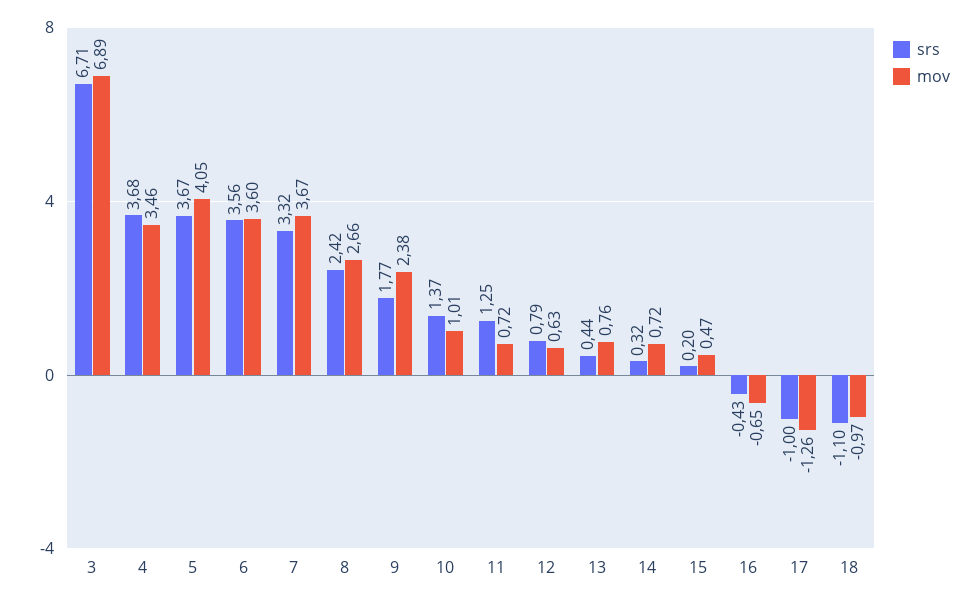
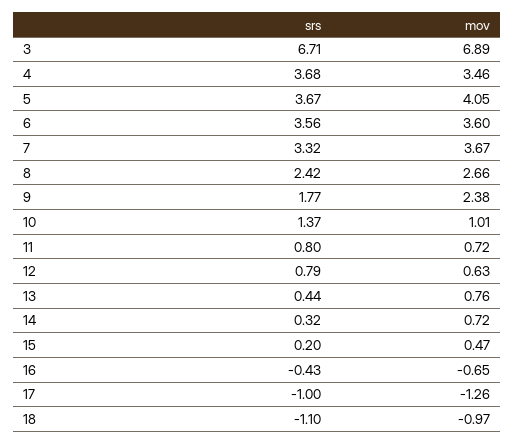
  {
    "srs": {
      "3": 6.71,
      "4": 3.68,
      "5": 3.67,
      "6": 3.56,
      "7": 3.32,
      "8": 2.42,
      "9": 1.77,
      "10": 1.37,
-     "11": 1.25,
+     "11": 0.8,
      "12": 0.79,
      "13": 0.44,
      "14": 0.32,
      "15": 0.2,
      "16": -0.43,
      "17": -1,
      "18": -1.1
    },
    "mov": {
      "3": 6.89,
      "4": 3.46,
      "5": 4.05,
      "6": 3.6,
      "7": 3.67,
      "8": 2.66,
      "9": 2.38,
      "10": 1.01,
      "11": 0.72,
      "12": 0.63,
      "13": 0.76,
      "14": 0.72,
      "15": 0.47,
      "16": -0.65,
      "17": -1.26,
      "18": -0.97
    }
  }

